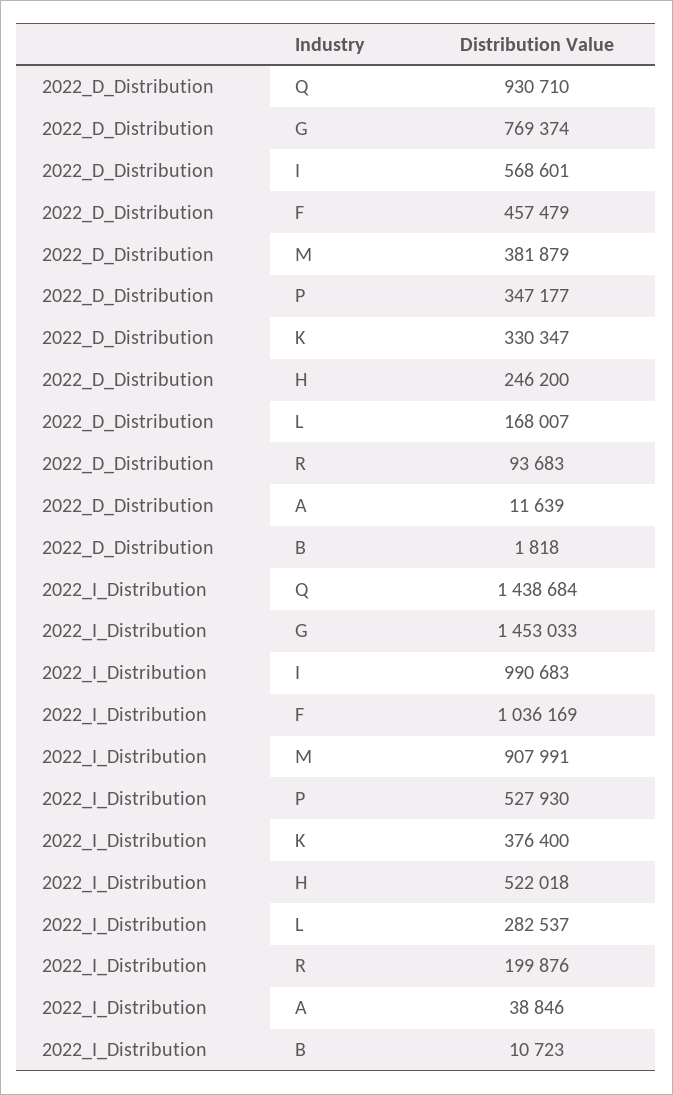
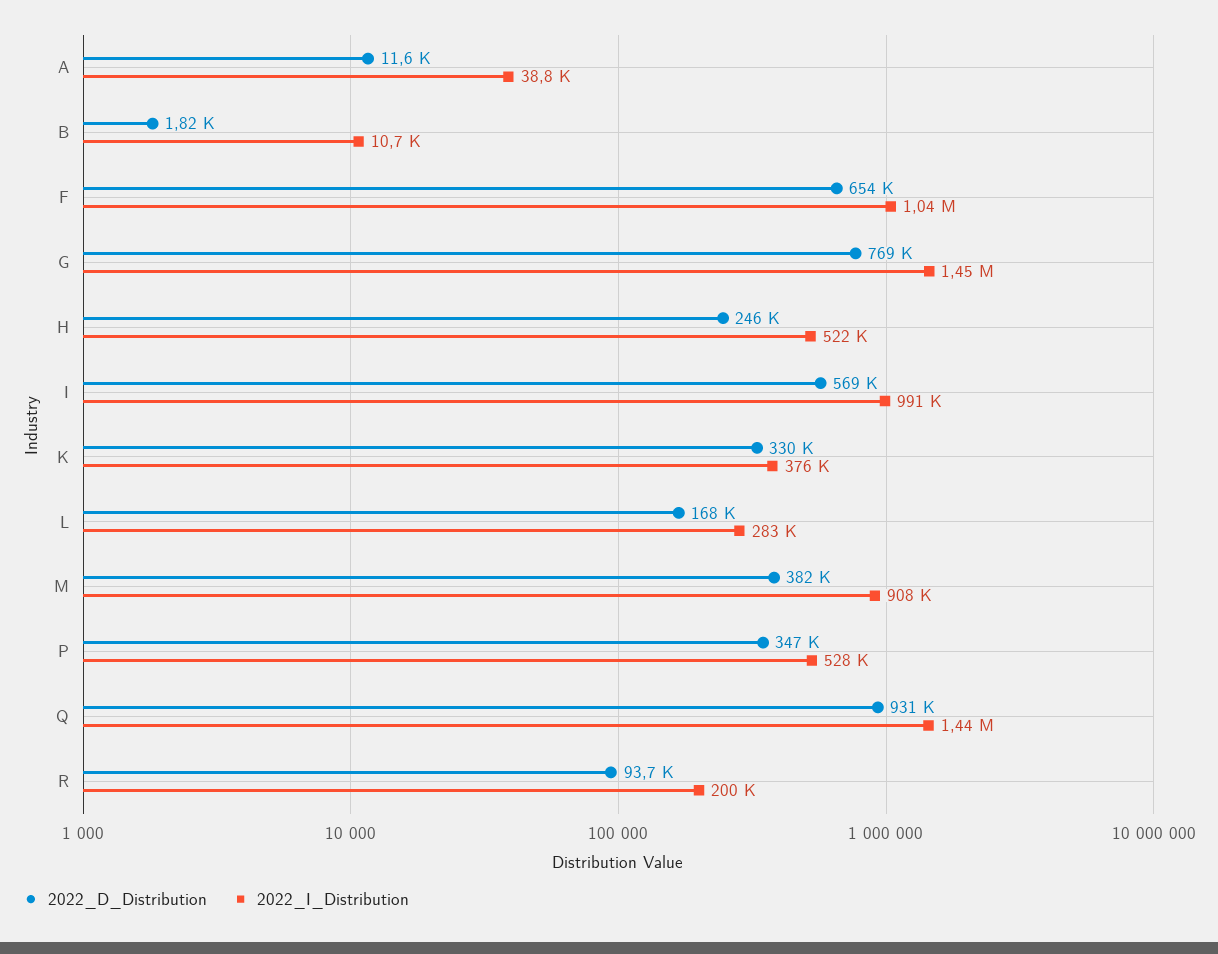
  {
    "2022_D_Distribution": {
      "Q": 930710,
      "G": 769374,
      "I": 568601,
-     "F": 457479,
+     "F": 654000,
      "M": 381879,
      "P": 347177,
      "K": 330347,
      "H": 246200,
      "L": 168007,
      "R": 93683,
      "A": 11639,
      "B": 1818
    },
    "2022_I_Distribution": {
      "Q": 1438684,
      "G": 1453033,
      "I": 990683,
      "F": 1036169,
      "M": 907991,
      "P": 527930,
      "K": 376400,
      "H": 522018,
      "L": 282537,
      "R": 199876,
      "A": 38846,
      "B": 10723
    }
  }

